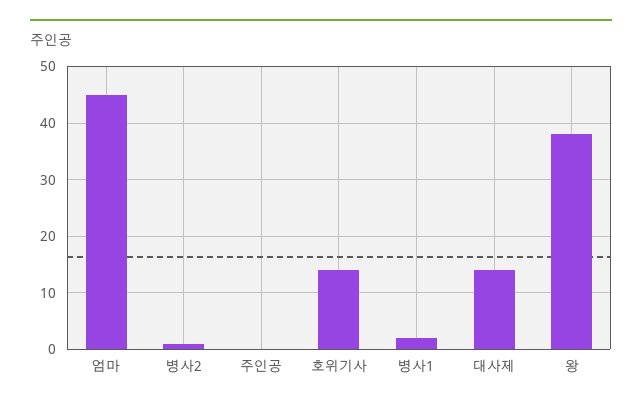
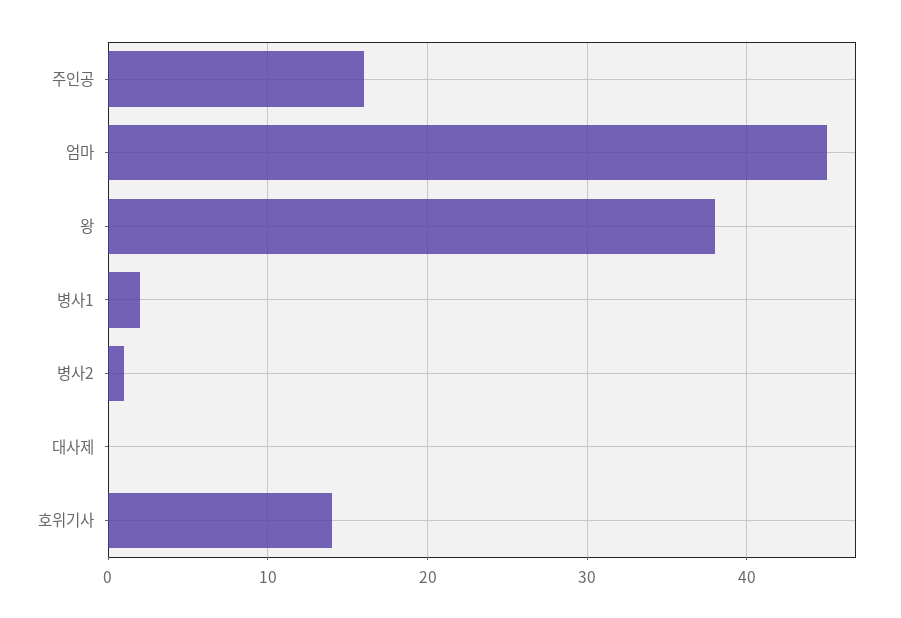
  {
    "엄마": 45,
    "병사2": 1,
-   "주인공": 0,
+   "주인공": 16,
    "호위기사": 14,
    "병사1": 2,
-   "대사제": 15,
+   "대사제": 0,
    "왕": 38
  }

